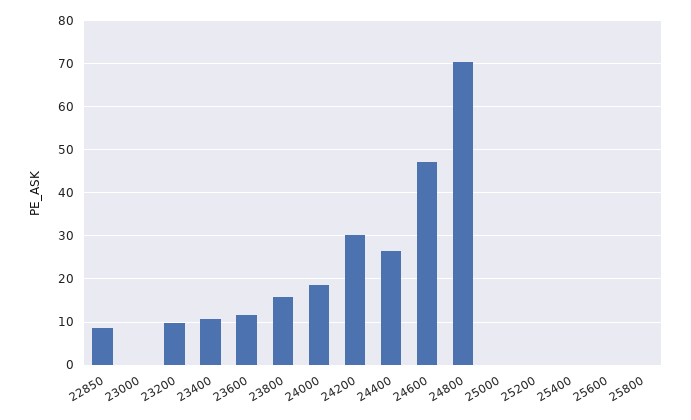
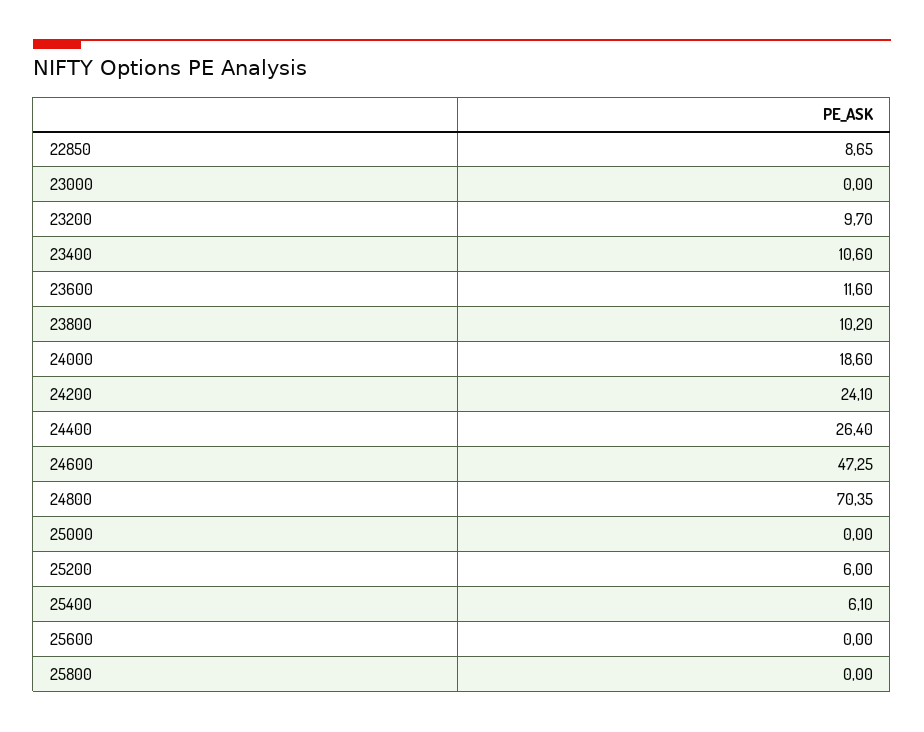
  {
    "22850": 8.65,
    "23000": 0,
    "23200": 9.7,
    "23400": 10.6,
    "23600": 11.6,
-   "23800": 16,
+   "23800": 10.2,
    "24000": 18.6,
-   "24200": 30,
+   "24200": 24.1,
    "24400": 26.4,
    "24600": 47.25,
    "24800": 70.35,
    "25000": 0,
-   "25200": 0,
+   "25200": 6,
-   "25400": 0,
+   "25400": 6.1,
    "25600": 0,
    "25800": 0
  }

